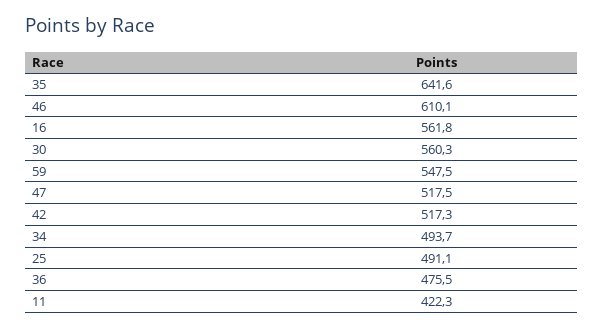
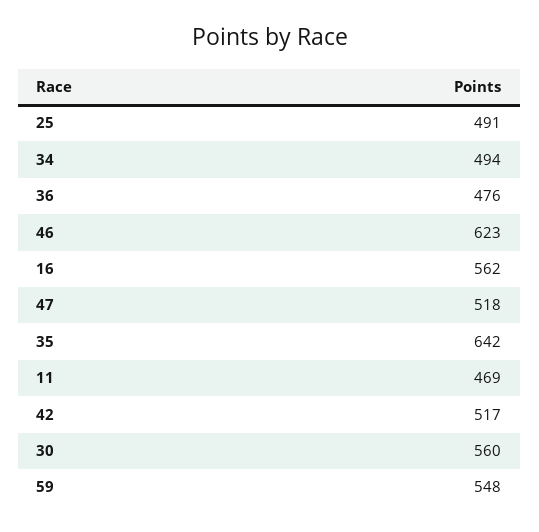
  {
    "35": 641.6,
-   "46": 610.1,
+   "46": 623,
    "16": 561.8,
    "30": 560.3,
    "59": 547.5,
    "47": 517.5,
    "42": 517.3,
    "34": 493.7,
    "25": 491.1,
    "36": 475.5,
-   "11": 422.3
+   "11": 469
  }

